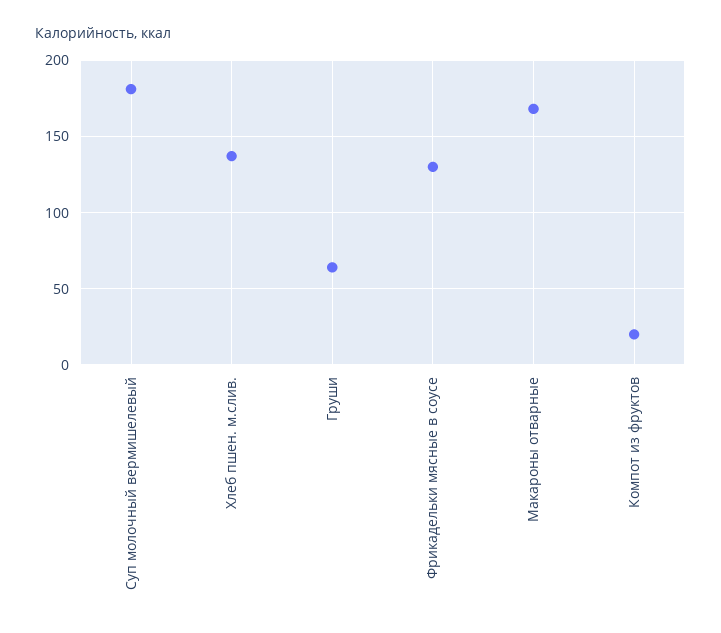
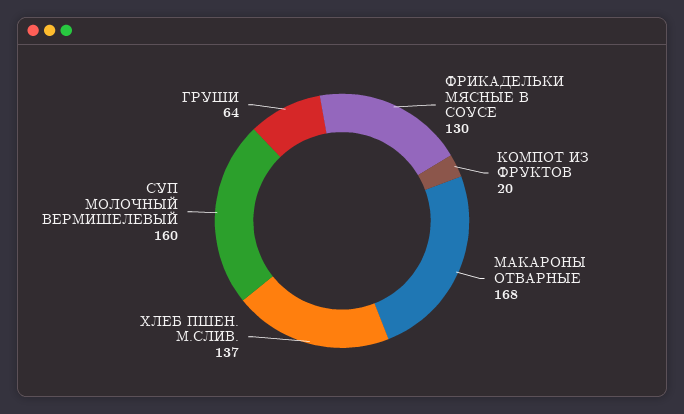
  {
-   "Суп молочный вермишелевый": 180,
+   "Суп молочный вермишелевый": 160,
    "Хлеб пшен. м.слив.": 137,
    "Груши": 64,
    "Фрикадельки мясные в соусе": 130,
    "Макароны отварные": 168,
    "Компот из фруктов": 20
  }

